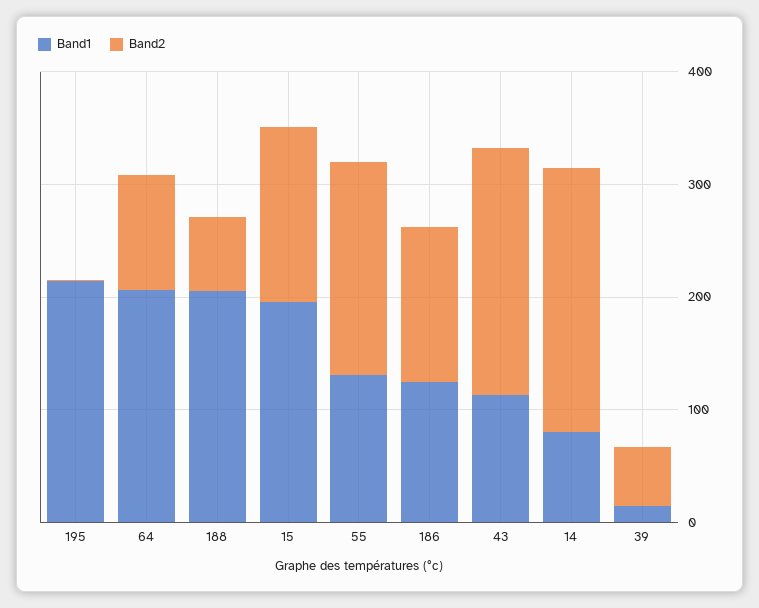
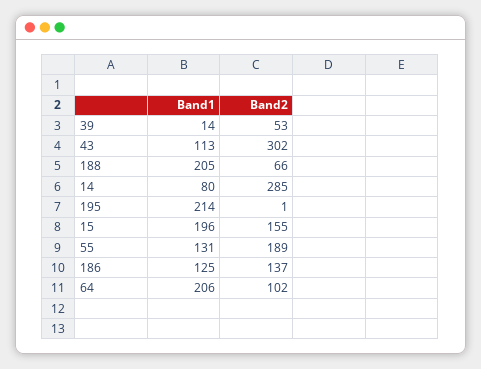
  {
    "Band1": {
      "195": 214,
      "64": 206,
      "188": 205,
      "15": 196,
      "55": 131,
      "186": 125,
      "43": 113,
      "14": 80,
      "39": 14
    },
    "Band2": {
      "195": 1,
      "64": 102,
      "188": 66,
      "15": 155,
      "55": 189,
      "186": 137,
-     "43": 220,
+     "43": 302,
-     "14": 240,
+     "14": 285,
      "39": 53
    }
  }

